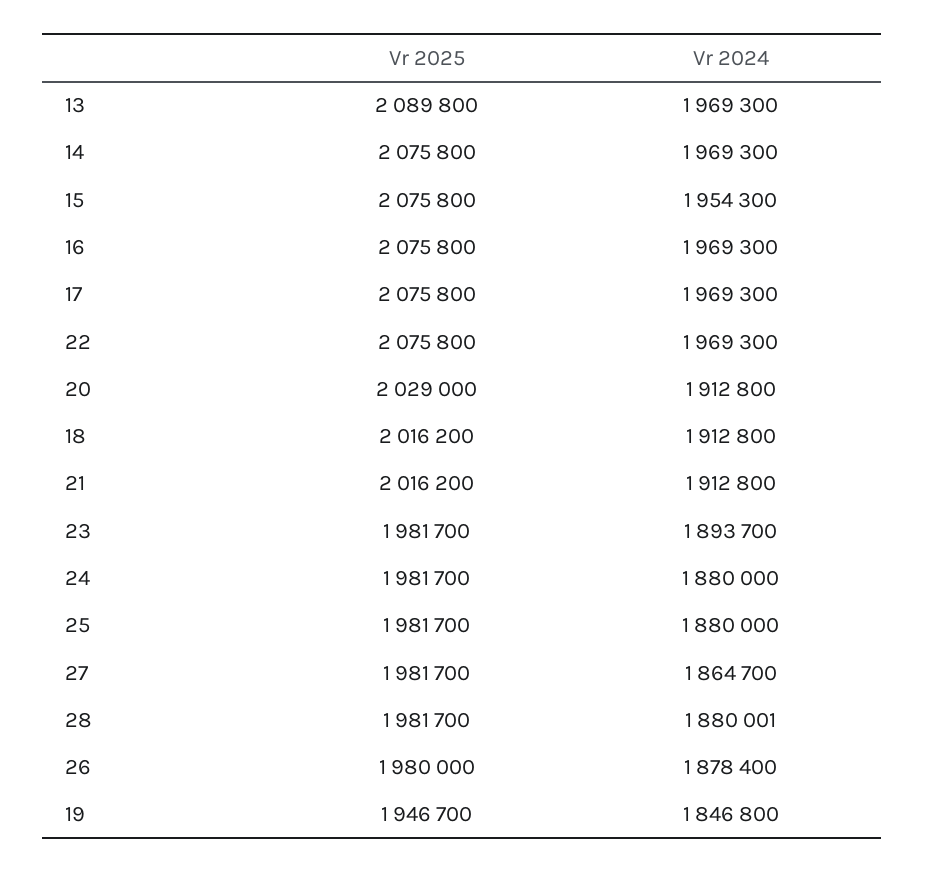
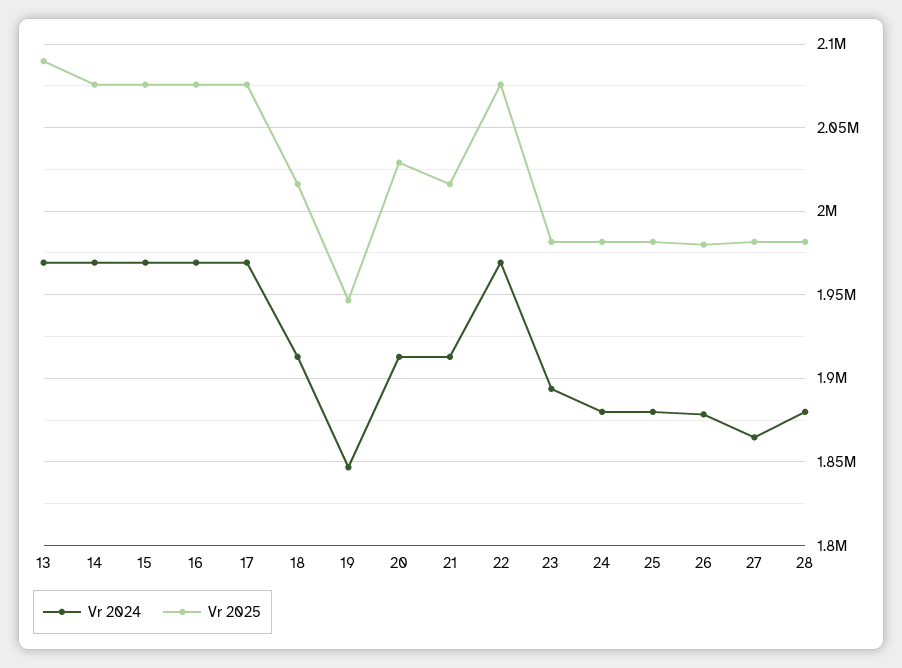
  {
    "Vr 2025": {
      "13": 2089800,
      "14": 2075800,
      "15": 2075800,
      "16": 2075800,
      "17": 2075800,
      "22": 2075800,
      "20": 2029000,
      "18": 2016200,
      "21": 2016200,
      "23": 1981700,
      "24": 1981700,
      "25": 1981700,
      "27": 1981700,
      "28": 1981700,
      "26": 1980000,
      "19": 1946700
    },
    "Vr 2024": {
      "13": 1969300,
      "14": 1969300,
-     "15": 1954300,
+     "15": 1970000,
      "16": 1969300,
      "17": 1969300,
      "22": 1969300,
      "20": 1912800,
      "18": 1912800,
      "21": 1912800,
      "23": 1893700,
      "24": 1880000,
      "25": 1880000,
      "27": 1864700,
      "28": 1880001,
      "26": 1878400,
      "19": 1846800
    }
  }

